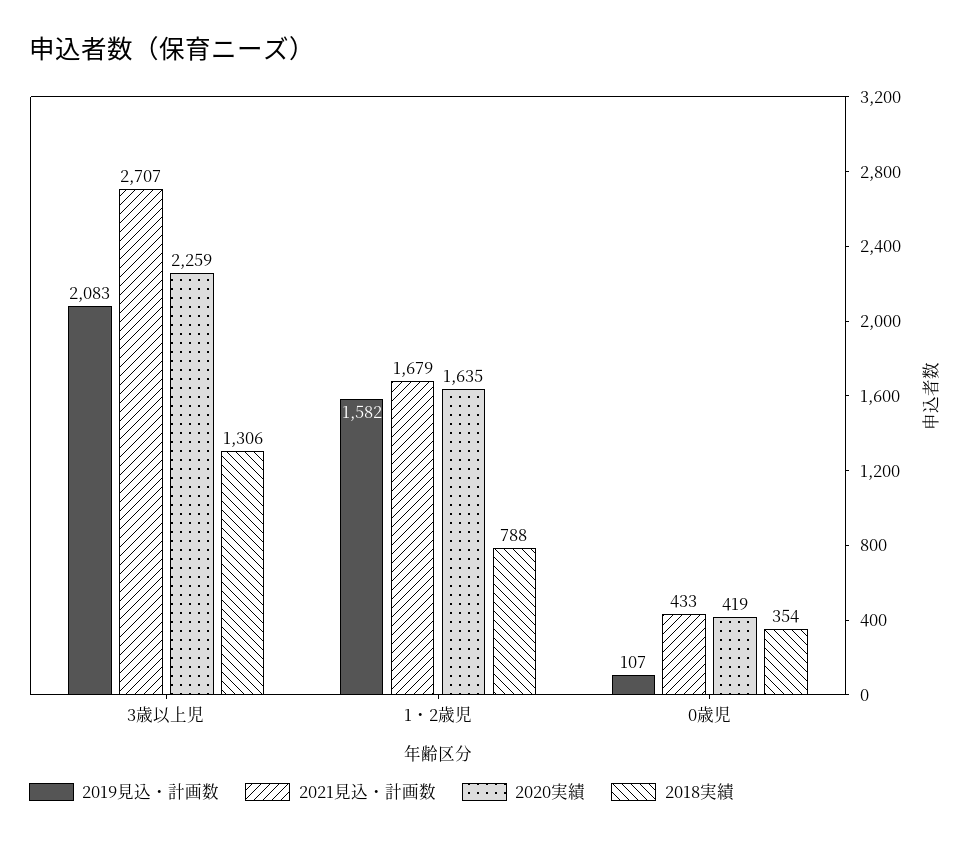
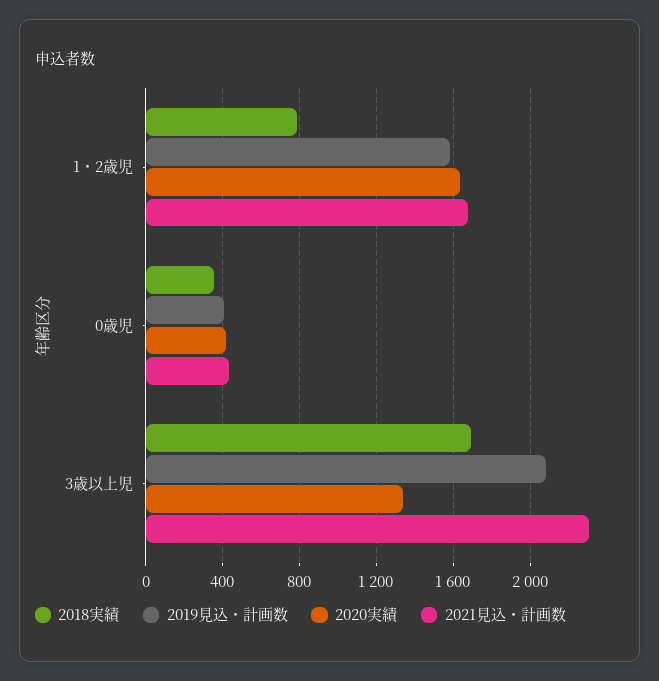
  {
    "2019見込・計画数": {
      "3歳以上児": 2083,
      "1・2歳児": 1582,
-     "0歳児": 107
+     "0歳児": 400
    },
    "2021見込・計画数": {
-     "3歳以上児": 2707,
+     "3歳以上児": 2300,
      "1・2歳児": 1679,
      "0歳児": 433
    },
    "2020実績": {
-     "3歳以上児": 2259,
+     "3歳以上児": 1350,
      "1・2歳児": 1635,
      "0歳児": 419
    },
    "2018実績": {
-     "3歳以上児": 1306,
+     "3歳以上児": 1700,
      "1・2歳児": 788,
      "0歳児": 354
    }
  }

